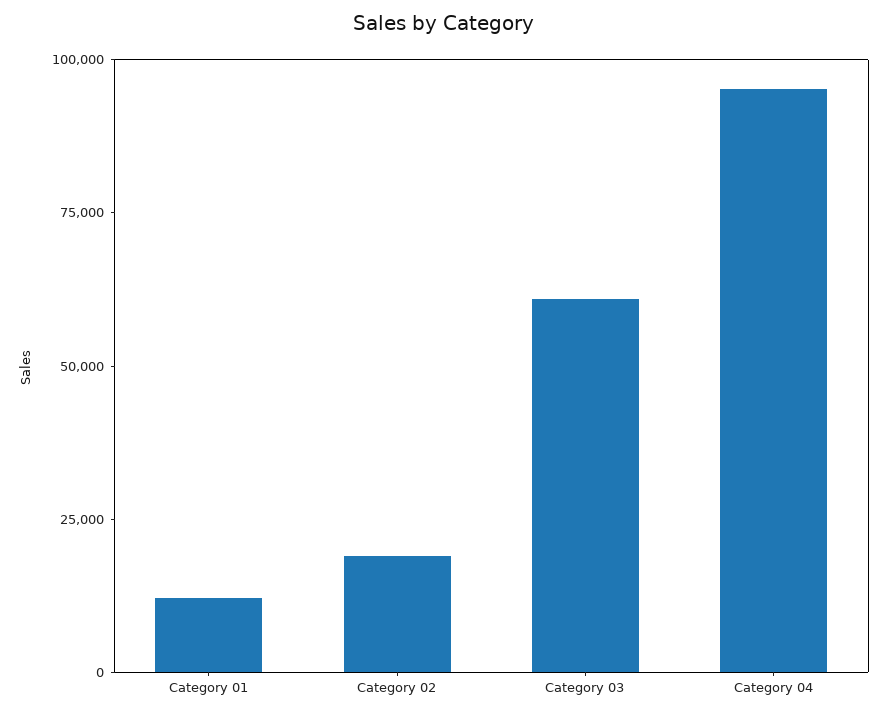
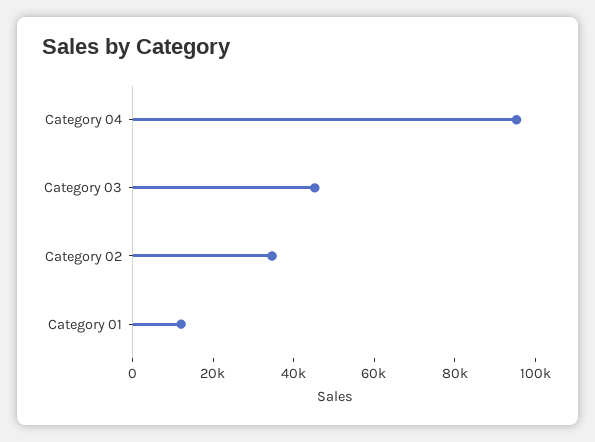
  {
    "Category 01": 10000,
-   "Category 02": 20000,
+   "Category 02": 35000,
-   "Category 03": 60000,
+   "Category 03": 45000,
    "Category 04": 95000
  }

